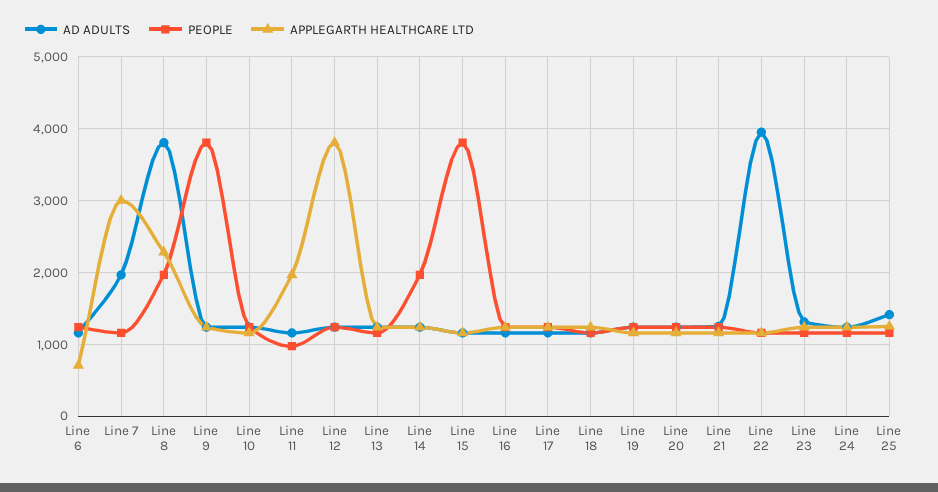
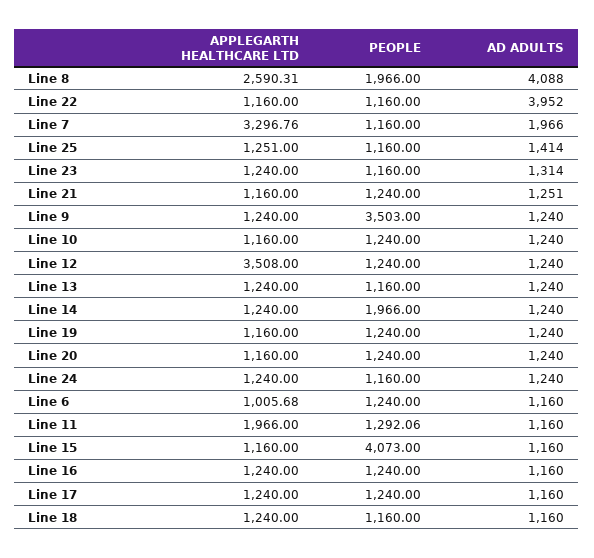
  {
    "AD ADULTS": {
      "Line 6": 1160,
      "Line 7": 1966,
-     "Line 8": 3800,
+     "Line 8": 4088,
      "Line 9": 1240,
      "Line 10": 1240,
      "Line 11": 1160,
      "Line 12": 1240,
      "Line 13": 1240,
      "Line 14": 1240,
      "Line 15": 1160,
      "Line 16": 1160,
      "Line 17": 1160,
      "Line 18": 1160,
      "Line 19": 1240,
      "Line 20": 1240,
      "Line 21": 1251,
      "Line 22": 3952,
      "Line 23": 1314,
      "Line 24": 1240,
      "Line 25": 1414
    },
    "PEOPLE": {
      "Line 6": 1240,
      "Line 7": 1160,
      "Line 8": 1966,
-     "Line 9": 3800,
+     "Line 9": 3503,
      "Line 10": 1240,
-     "Line 11": 1000,
+     "Line 11": 1292.06,
      "Line 12": 1240,
      "Line 13": 1160,
      "Line 14": 1966,
-     "Line 15": 3800,
+     "Line 15": 4073,
      "Line 16": 1240,
      "Line 17": 1240,
      "Line 18": 1160,
      "Line 19": 1240,
      "Line 20": 1240,
      "Line 21": 1240,
      "Line 22": 1160,
      "Line 23": 1160,
      "Line 24": 1160,
      "Line 25": 1160
    },
    "APPLEGARTH HEALTHCARE LTD": {
-     "Line 6": 700,
+     "Line 6": 1005.68,
-     "Line 7": 3000,
+     "Line 7": 3296.76,
-     "Line 8": 2300,
+     "Line 8": 2590.31,
      "Line 9": 1240,
      "Line 10": 1160,
      "Line 11": 1966,
-     "Line 12": 3800,
+     "Line 12": 3508,
      "Line 13": 1240,
      "Line 14": 1240,
      "Line 15": 1160,
      "Line 16": 1240,
      "Line 17": 1240,
      "Line 18": 1240,
      "Line 19": 1160,
      "Line 20": 1160,
      "Line 21": 1160,
      "Line 22": 1160,
      "Line 23": 1240,
      "Line 24": 1240,
      "Line 25": 1251
    }
  }

